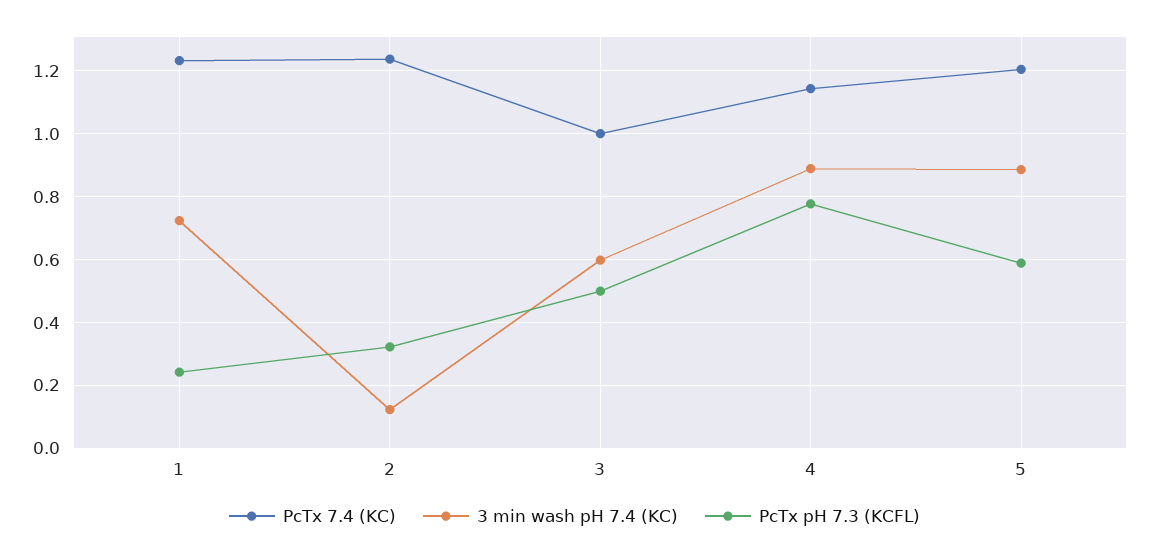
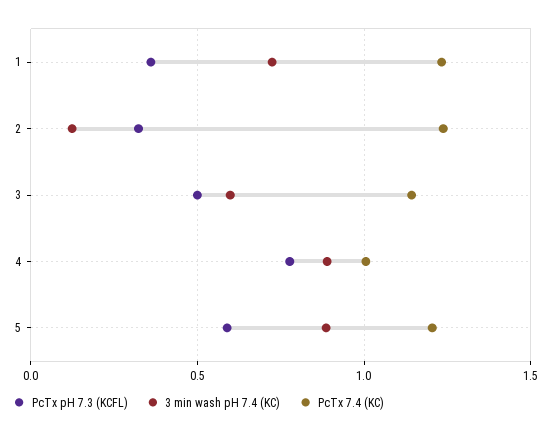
  {
    "PcTx 7.4 (KC)": {
      "1": 1.24,
      "2": 1.24,
-     "3": 1,
+     "3": 1.15,
-     "4": 1.14,
+     "4": 1,
      "5": 1.2
    },
    "3 min wash pH 7.4 (KC)": {
      "1": 0.72,
      "2": 0.12,
      "3": 0.6,
      "4": 0.88,
      "5": 0.88
    },
    "PcTx pH 7.3 (KCFL)": {
-     "1": 0.24,
+     "1": 0.35,
      "2": 0.32,
      "3": 0.5,
      "4": 0.78,
      "5": 0.58
    }
  }

